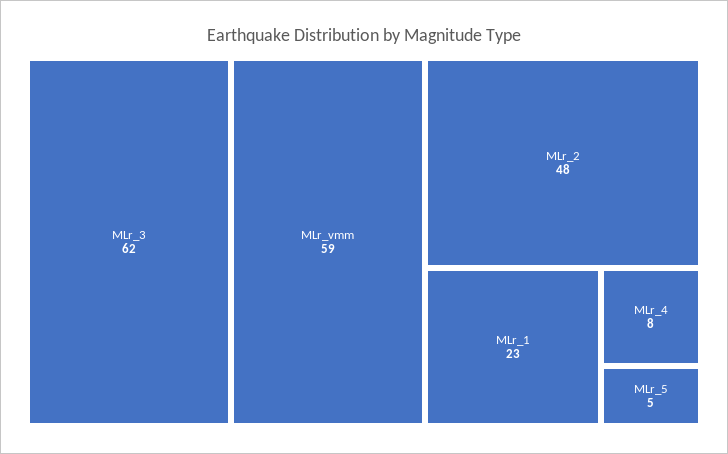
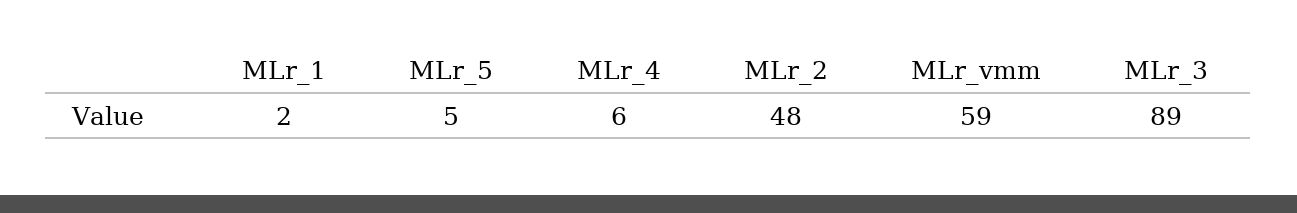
  {
-   "MLr_3": 62,
+   "MLr_3": 89,
    "MLr_vmm": 59,
    "MLr_2": 48,
-   "MLr_1": 23,
+   "MLr_1": 2,
-   "MLr_4": 8,
+   "MLr_4": 6,
    "MLr_5": 5
  }

